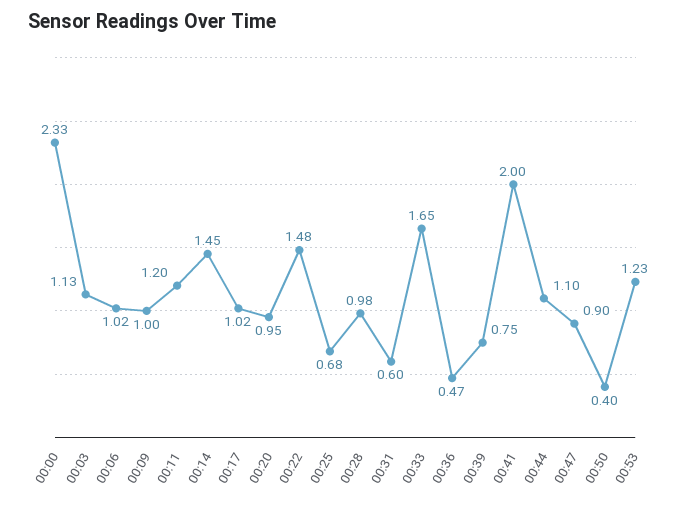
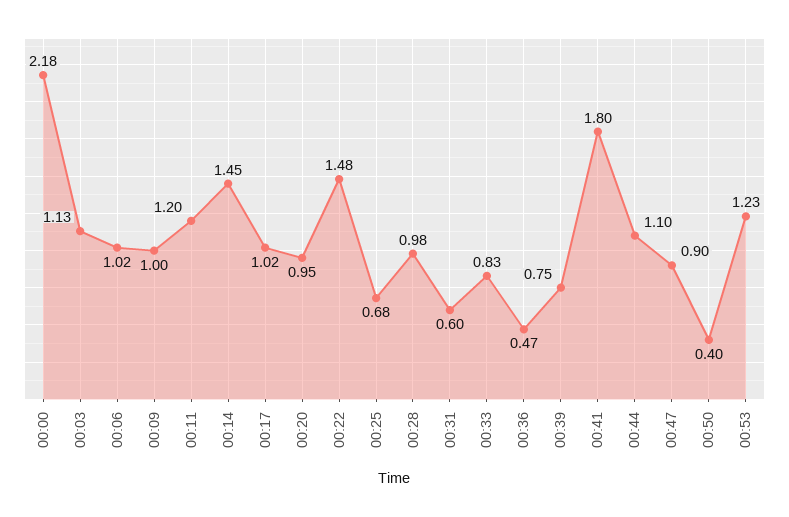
  {
-   "00:00": 2.33,
+   "00:00": 2.18,
    "00:03": 1.13,
    "00:06": 1.02,
    "00:09": 1,
    "00:11": 1.2,
    "00:14": 1.45,
    "00:17": 1.02,
    "00:20": 0.95,
    "00:22": 1.48,
    "00:25": 0.68,
    "00:28": 0.98,
    "00:31": 0.6,
-   "00:33": 1.65,
+   "00:33": 0.83,
    "00:36": 0.47,
    "00:39": 0.75,
-   "00:41": 2,
+   "00:41": 1.8,
    "00:44": 1.1,
    "00:47": 0.9,
    "00:50": 0.4,
    "00:53": 1.23
  }

